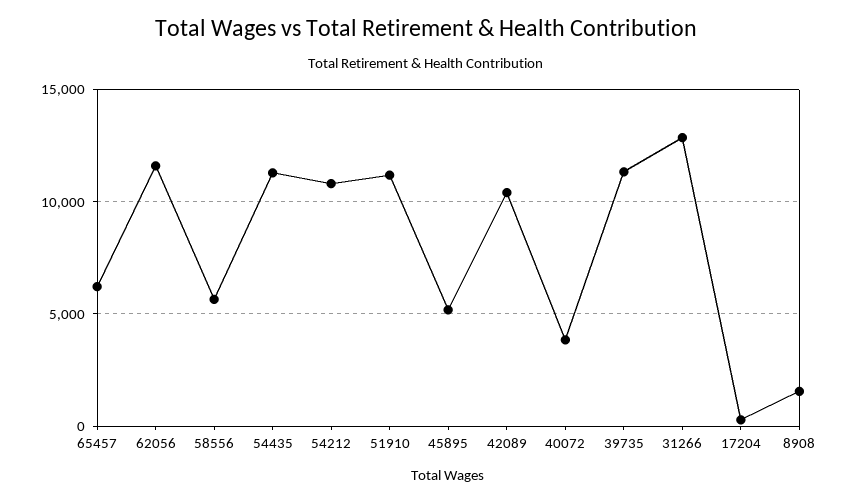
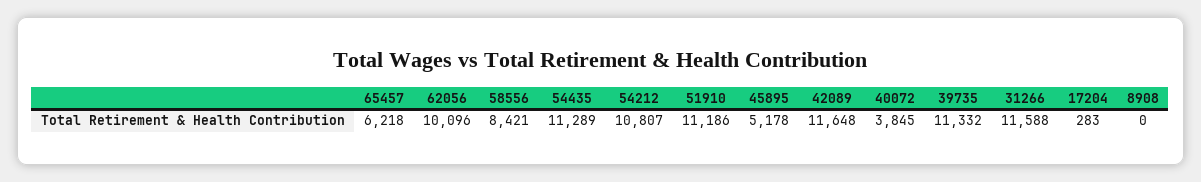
  {
    "65457": 6218,
-   "62056": 11500,
+   "62056": 10096,
-   "58556": 5500,
+   "58556": 8421,
    "54435": 11289,
    "54212": 10807,
    "51910": 11186,
    "45895": 5178,
-   "42089": 10500,
+   "42089": 11648,
    "40072": 3845,
    "39735": 11332,
-   "31266": 13000,
+   "31266": 11588,
    "17204": 283,
-   "8908": 1500
+   "8908": 0
  }

